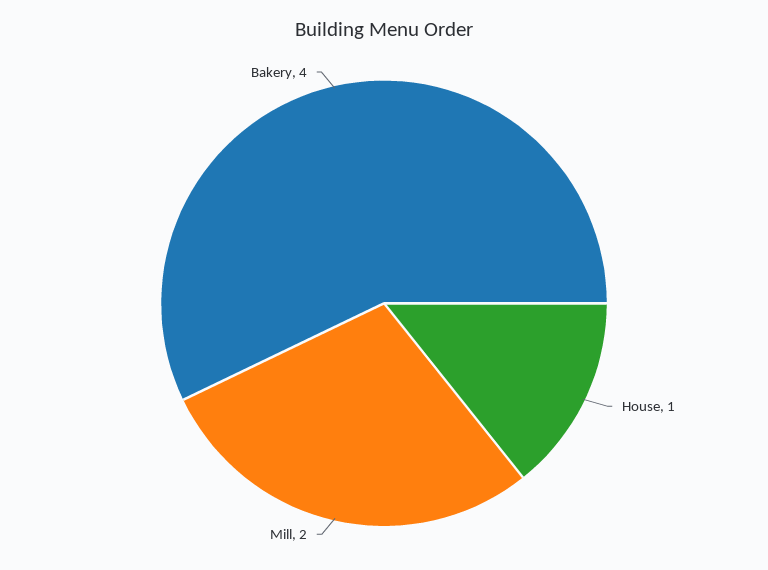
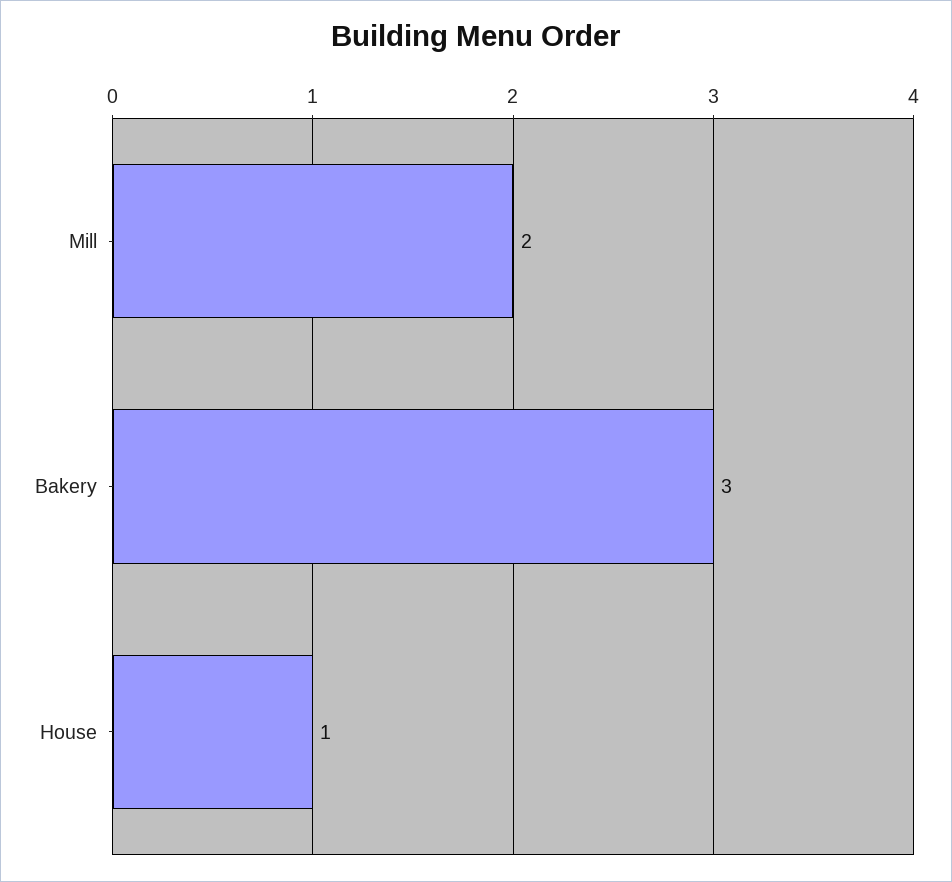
  {
    "House": 1,
    "Mill": 2,
-   "Bakery": 4
+   "Bakery": 3
  }

